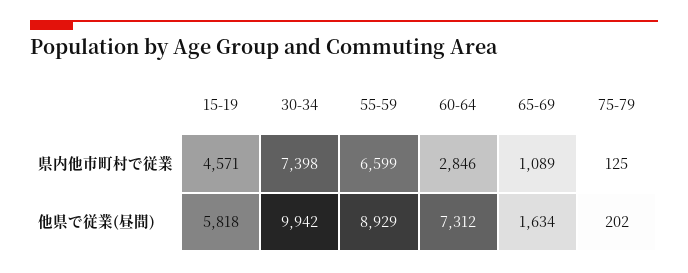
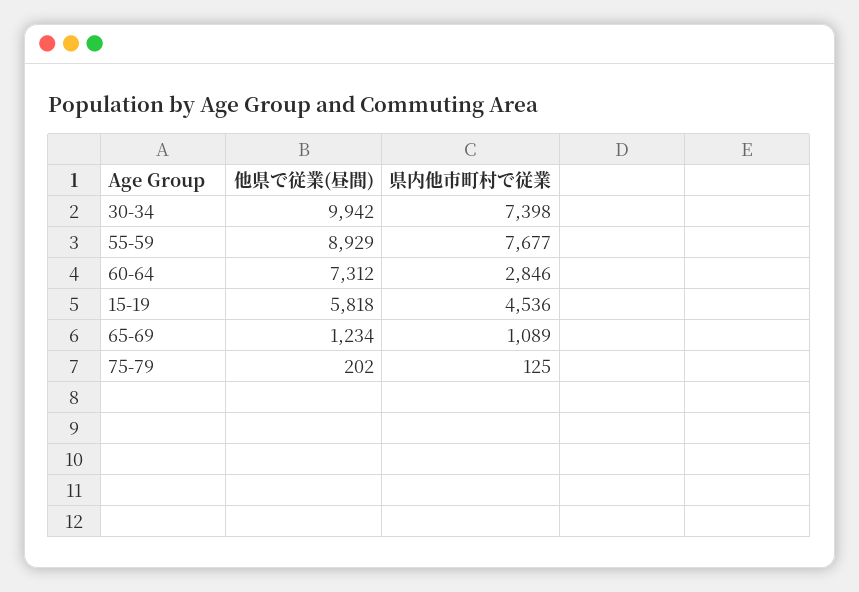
  {
    "15-19": {
-     "県内他市町村で従業": 4571,
+     "県内他市町村で従業": 4536,
      "他県で従業(昼間)": 5818
    },
    "30-34": {
      "県内他市町村で従業": 7398,
      "他県で従業(昼間)": 9942
    },
    "55-59": {
-     "県内他市町村で従業": 6599,
+     "県内他市町村で従業": 7677,
      "他県で従業(昼間)": 8929
    },
    "60-64": {
      "県内他市町村で従業": 2846,
      "他県で従業(昼間)": 7312
    },
    "65-69": {
      "県内他市町村で従業": 1089,
-     "他県で従業(昼間)": 1634
+     "他県で従業(昼間)": 1234
    },
    "75-79": {
      "県内他市町村で従業": 125,
      "他県で従業(昼間)": 202
    }
  }

